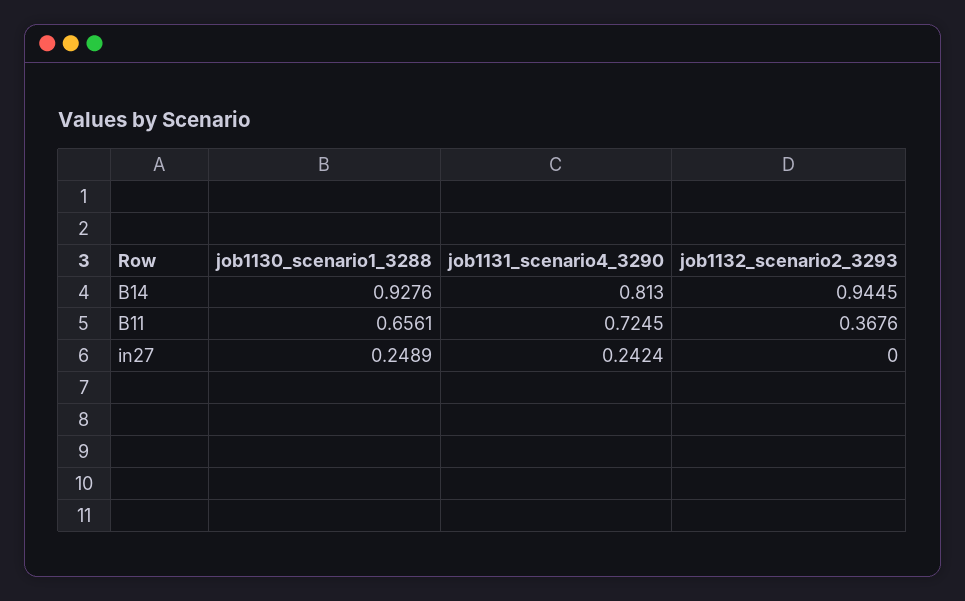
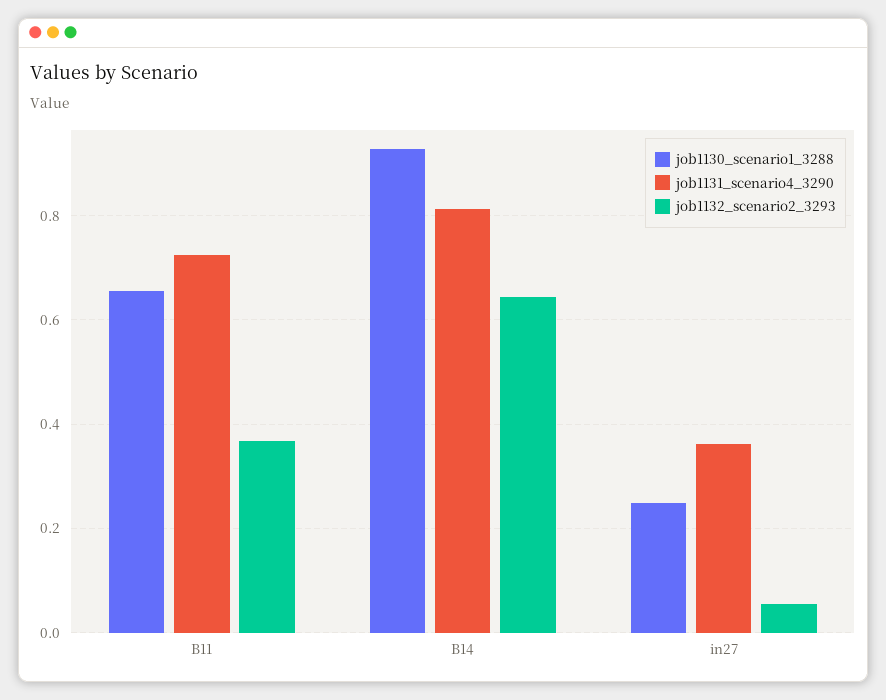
  {
    "job1130_scenario1_3288": {
      "B14": 0.9276,
      "B11": 0.6561,
      "in27": 0.2489
    },
    "job1131_scenario4_3290": {
      "B14": 0.813,
      "B11": 0.7245,
-     "in27": 0.2424
+     "in27": 0.36
    },
    "job1132_scenario2_3293": {
-     "B14": 0.9445,
+     "B14": 0.64,
      "B11": 0.3676,
-     "in27": 0
+     "in27": 0.06
    }
  }

